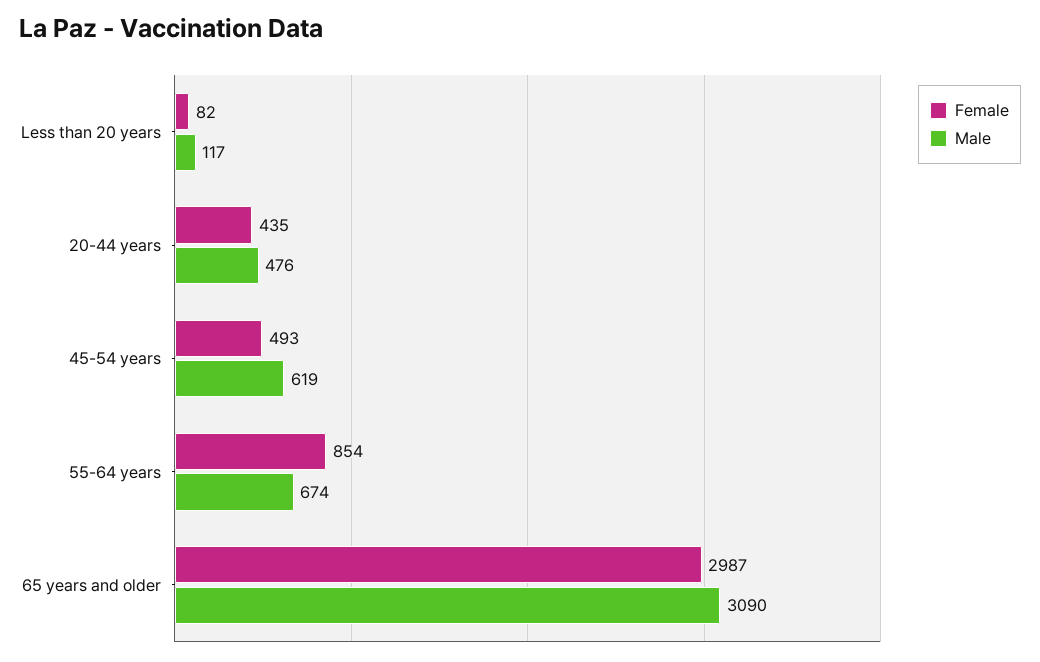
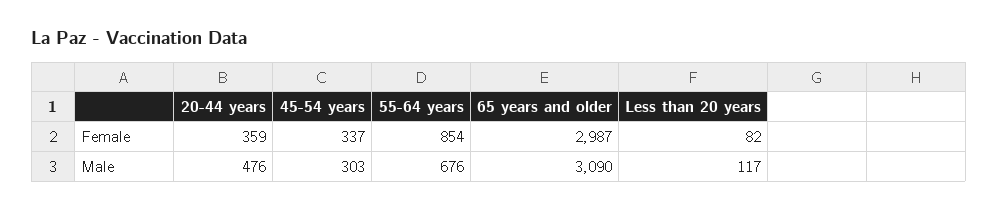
  {
    "Female": {
      "Less than 20 years": 82,
-     "20-44 years": 435,
+     "20-44 years": 359,
-     "45-54 years": 493,
+     "45-54 years": 337,
      "55-64 years": 854,
      "65 years and older": 2987
    },
    "Male": {
      "Less than 20 years": 117,
      "20-44 years": 476,
-     "45-54 years": 619,
+     "45-54 years": 303,
-     "55-64 years": 674,
+     "55-64 years": 676,
      "65 years and older": 3090
    }
  }

